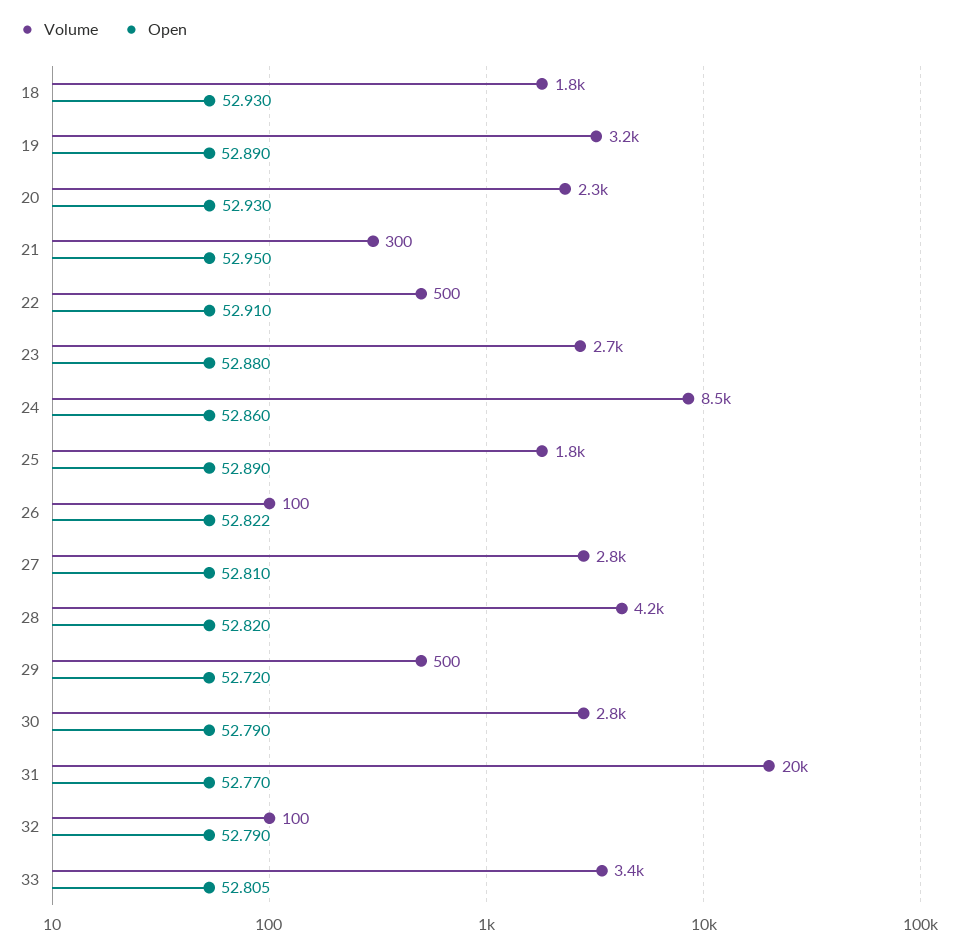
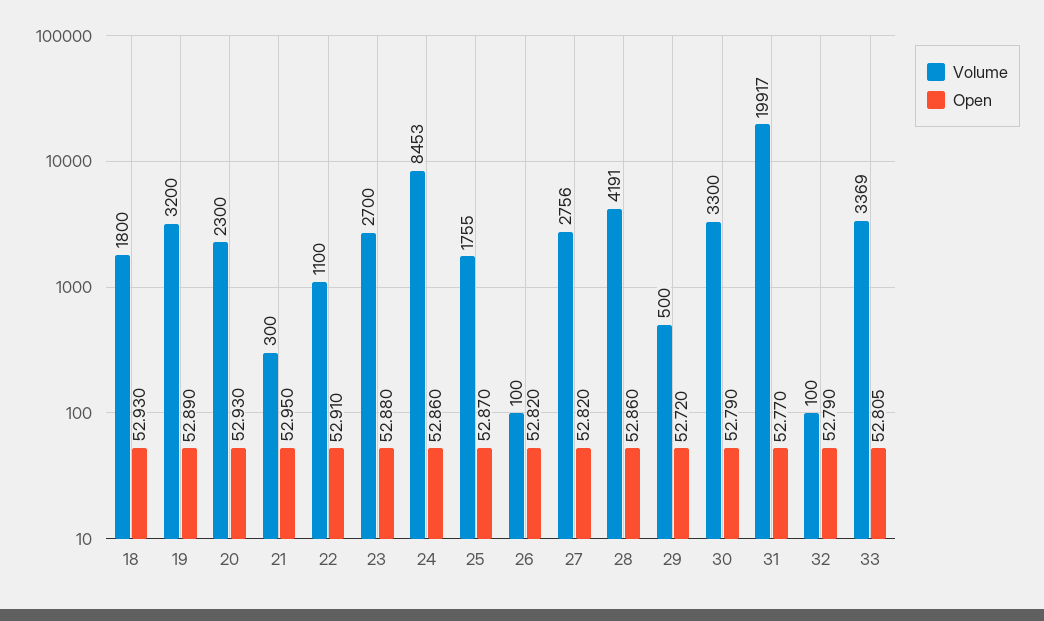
  {
    "Volume": {
      "18": 1800,
      "19": 3200,
      "20": 2300,
      "21": 300,
-     "22": 500,
+     "22": 1100,
      "23": 2700,
      "24": 8453,
      "25": 1755,
      "26": 100,
      "27": 2756,
      "28": 4191,
      "29": 500,
-     "30": 2800,
+     "30": 3300,
      "31": 19917,
      "32": 100,
      "33": 3369
    },
    "Open": {
      "18": 52.93,
      "19": 52.89,
      "20": 52.93,
      "21": 52.95,
      "22": 52.91,
      "23": 52.88,
      "24": 52.86,
-     "25": 52.89,
+     "25": 52.87,
-     "26": 52.822,
+     "26": 52.82,
-     "27": 52.81,
+     "27": 52.82,
-     "28": 52.82,
+     "28": 52.86,
      "29": 52.72,
      "30": 52.79,
      "31": 52.77,
      "32": 52.79,
      "33": 52.805
    }
  }

